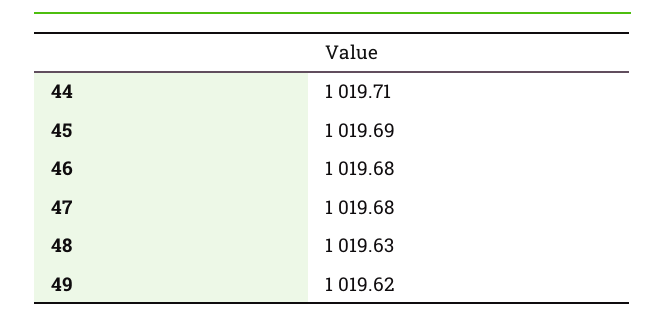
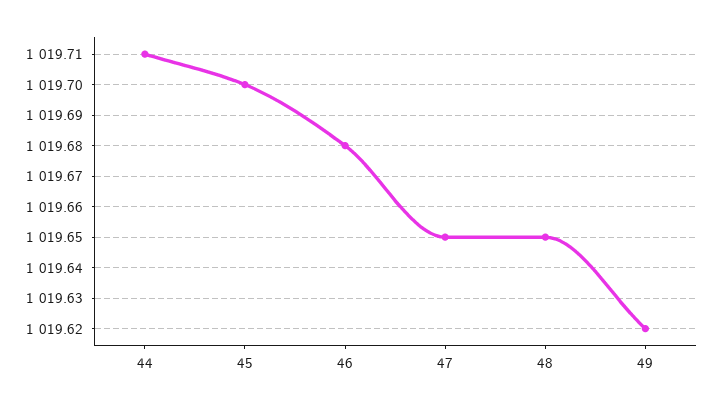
  {
    "44": 1019.71,
-   "45": 1019.69,
+   "45": 1019.7,
    "46": 1019.68,
-   "47": 1019.68,
+   "47": 1019.65,
-   "48": 1019.63,
+   "48": 1019.65,
    "49": 1019.62
  }

